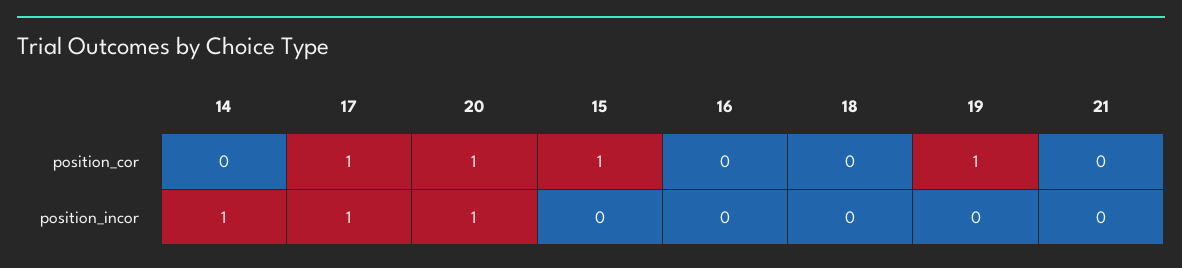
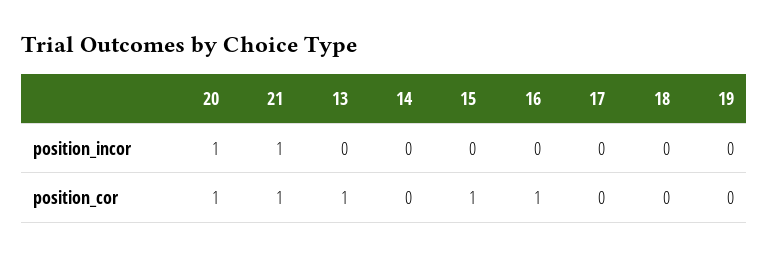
  {
    "14": {
      "position_cor": 0,
-     "position_incor": 1
+     "position_incor": 0
    },
    "17": {
-     "position_cor": 1,
+     "position_cor": 0,
-     "position_incor": 1
+     "position_incor": 0
    },
    "20": {
      "position_cor": 1,
      "position_incor": 1
    },
    "15": {
      "position_cor": 1,
      "position_incor": 0
    },
    "16": {
-     "position_cor": 0,
+     "position_cor": 1,
      "position_incor": 0
    },
    "18": {
      "position_cor": 0,
      "position_incor": 0
    },
    "19": {
-     "position_cor": 1,
+     "position_cor": 0,
      "position_incor": 0
    },
    "21": {
-     "position_cor": 0,
+     "position_cor": 1,
-     "position_incor": 0
+     "position_incor": 1
-   }
+   },
+   "13": {
+     "position_incor": 0,
+     "position_cor": 1
+   }
  }

